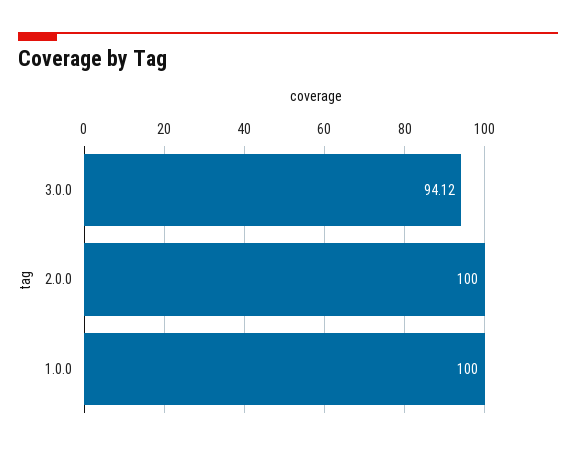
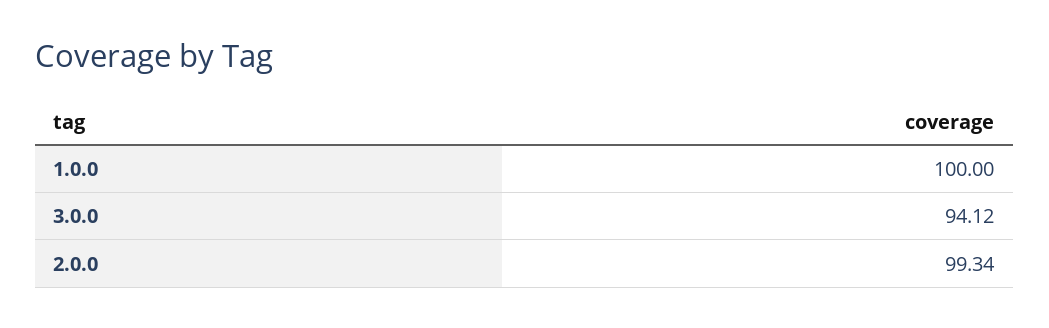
  {
    "3.0.0": 94.12,
-   "2.0.0": 100,
+   "2.0.0": 99.34,
    "1.0.0": 100
  }

